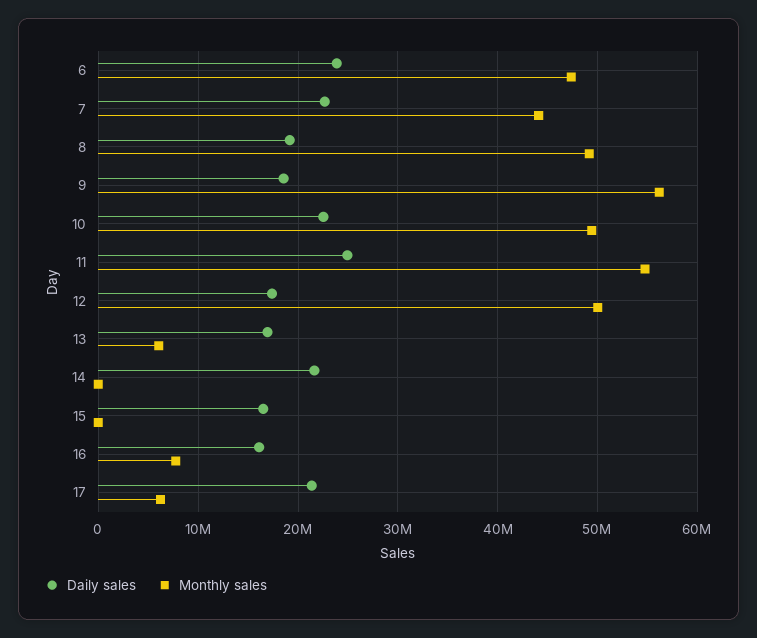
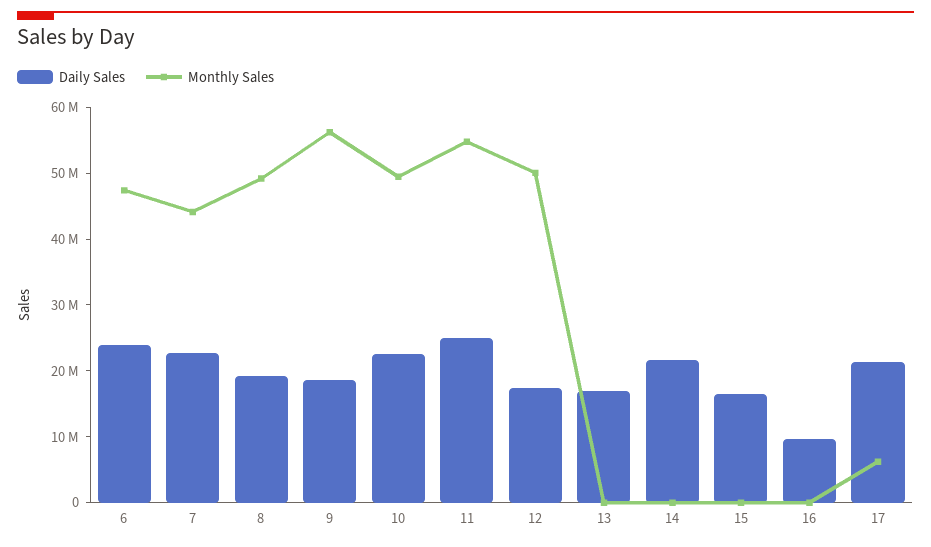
  {
    "Daily sales": {
      "6": 24000000,
      "7": 23000000,
      "8": 19000000,
      "9": 19000000,
      "10": 23000000,
      "11": 25000000,
      "12": 17000000,
      "13": 17000000,
      "14": 22000000,
      "15": 17000000,
-     "16": 16000000,
+     "16": 10000000,
      "17": 21000000
    },
    "Monthly sales": {
      "6": 47000000,
      "7": 44000000,
      "8": 49000000,
      "9": 56000000,
      "10": 49000000,
      "11": 55000000,
      "12": 50000000,
-     "13": 6000000,
+     "13": 0,
      "14": 0,
      "15": 0,
-     "16": 8000000,
+     "16": 0,
      "17": 6000000
    }
  }

